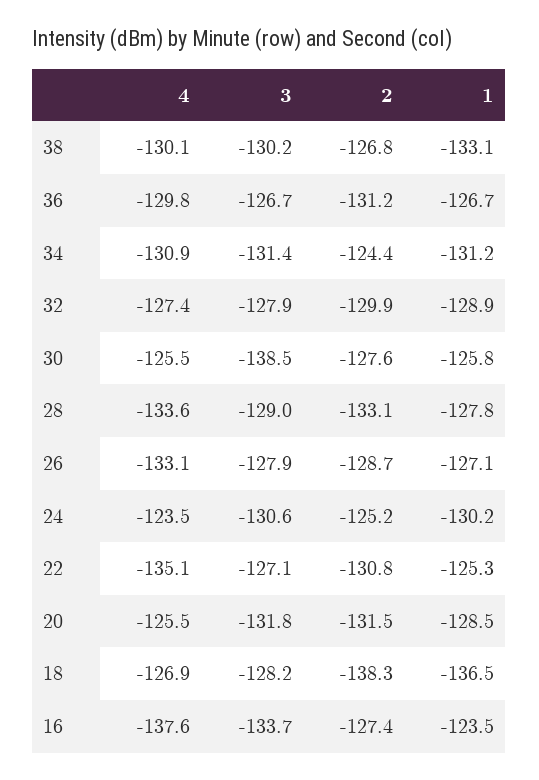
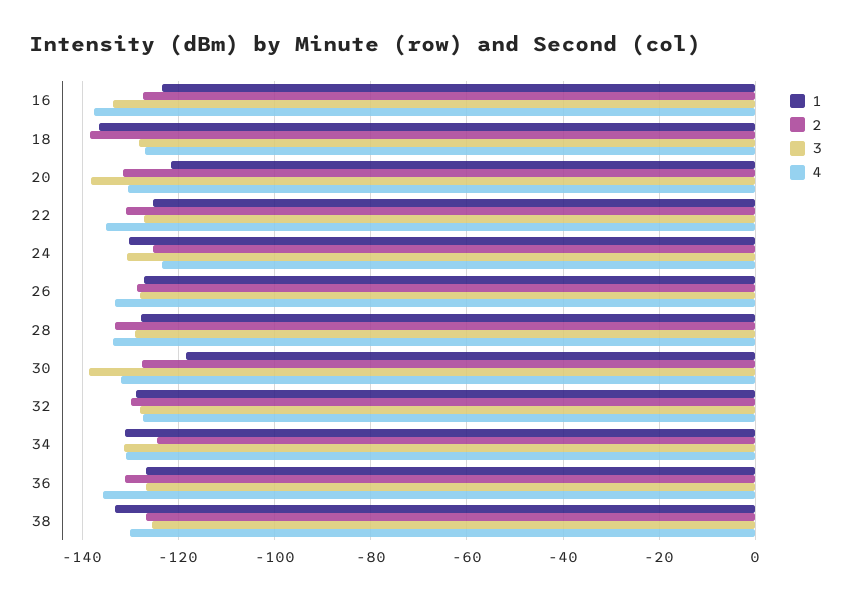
  {
    "4": {
      "38": -130.1,
-     "36": -129.8,
+     "36": -136,
      "34": -130.9,
      "32": -127.4,
-     "30": -125.5,
+     "30": -132,
      "28": -133.6,
      "26": -133.1,
      "24": -123.5,
      "22": -135.1,
-     "20": -125.5,
+     "20": -130,
      "18": -126.9,
      "16": -137.6
    },
    "3": {
-     "38": -130.2,
+     "38": -126,
      "36": -126.7,
      "34": -131.4,
      "32": -127.9,
      "30": -138.5,
      "28": -129,
      "26": -127.9,
      "24": -130.6,
      "22": -127.1,
-     "20": -131.8,
+     "20": -138,
      "18": -128.2,
      "16": -133.7
    },
    "2": {
      "38": -126.8,
      "36": -131.2,
      "34": -124.4,
      "32": -129.9,
      "30": -127.6,
      "28": -133.1,
      "26": -128.7,
      "24": -125.2,
      "22": -130.8,
      "20": -131.5,
      "18": -138.3,
      "16": -127.4
    },
    "1": {
      "38": -133.1,
      "36": -126.7,
      "34": -131.2,
      "32": -128.9,
-     "30": -125.8,
+     "30": -118,
      "28": -127.8,
      "26": -127.1,
      "24": -130.2,
      "22": -125.3,
-     "20": -128.5,
+     "20": -122,
      "18": -136.5,
      "16": -123.5
    }
  }

